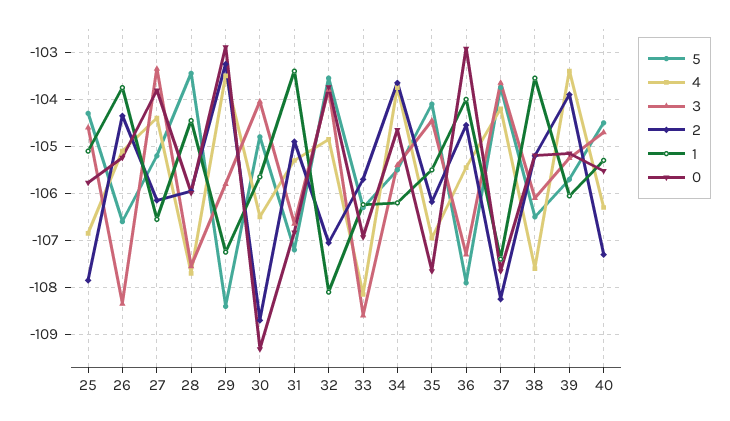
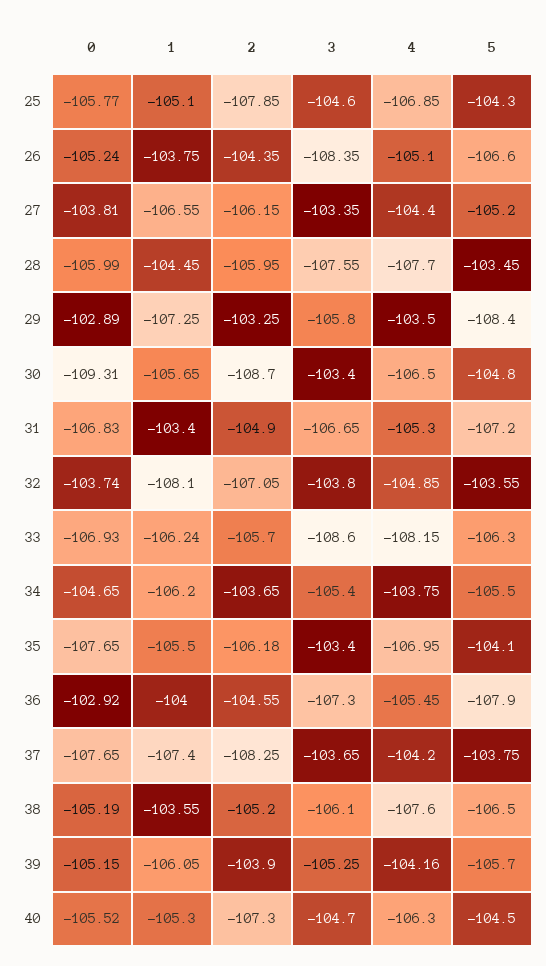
  {
    "5": {
      "25": -104.3,
      "26": -106.6,
      "27": -105.2,
      "28": -103.45,
      "29": -108.4,
      "30": -104.8,
      "31": -107.2,
      "32": -103.55,
      "33": -106.3,
      "34": -105.5,
      "35": -104.1,
      "36": -107.9,
      "37": -103.75,
      "38": -106.5,
      "39": -105.7,
      "40": -104.5
    },
    "4": {
      "25": -106.85,
      "26": -105.1,
      "27": -104.4,
      "28": -107.7,
      "29": -103.5,
      "30": -106.5,
      "31": -105.3,
      "32": -104.85,
      "33": -108.15,
      "34": -103.75,
      "35": -106.95,
      "36": -105.45,
      "37": -104.2,
      "38": -107.6,
-     "39": -103.4,
+     "39": -104.16,
      "40": -106.3
    },
    "3": {
      "25": -104.6,
      "26": -108.35,
      "27": -103.35,
      "28": -107.55,
      "29": -105.8,
-     "30": -104,
+     "30": -103.4,
      "31": -106.65,
      "32": -103.8,
      "33": -108.6,
      "34": -105.4,
-     "35": -104.4,
+     "35": -103.4,
      "36": -107.3,
      "37": -103.65,
      "38": -106.1,
      "39": -105.25,
      "40": -104.7
    },
    "2": {
      "25": -107.85,
      "26": -104.35,
      "27": -106.15,
      "28": -105.95,
      "29": -103.25,
      "30": -108.7,
      "31": -104.9,
      "32": -107.05,
      "33": -105.7,
      "34": -103.65,
      "35": -106.18,
      "36": -104.55,
      "37": -108.25,
      "38": -105.2,
      "39": -103.9,
      "40": -107.3
    },
    "1": {
      "25": -105.1,
      "26": -103.75,
      "27": -106.55,
      "28": -104.45,
      "29": -107.25,
      "30": -105.65,
      "31": -103.4,
      "32": -108.1,
      "33": -106.24,
      "34": -106.2,
      "35": -105.5,
      "36": -104,
      "37": -107.4,
      "38": -103.55,
      "39": -106.05,
      "40": -105.3
    },
    "0": {
      "25": -105.77,
      "26": -105.24,
      "27": -103.81,
      "28": -105.99,
      "29": -102.89,
      "30": -109.31,
      "31": -106.83,
      "32": -103.74,
      "33": -106.93,
      "34": -104.65,
      "35": -107.65,
      "36": -102.92,
      "37": -107.65,
      "38": -105.19,
      "39": -105.15,
      "40": -105.52
    }
  }

